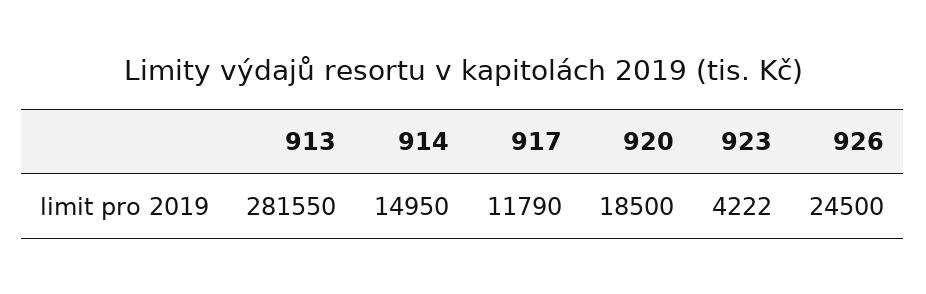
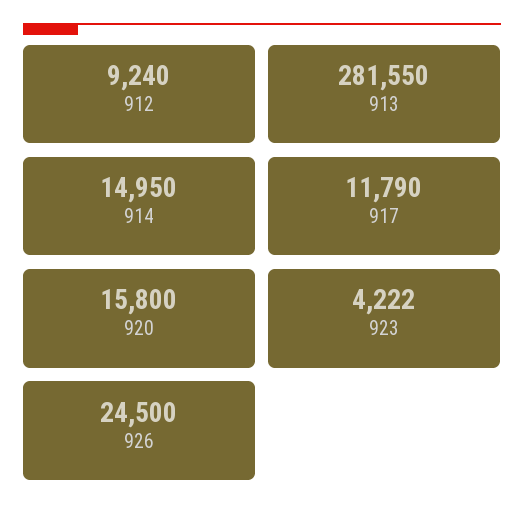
  {
    "913": 281550,
    "914": 14950,
    "917": 11790,
-   "920": 18500,
+   "920": 15800,
    "923": 4222,
-   "926": 24500
+   "926": 24500,
+   "912": 9240
  }

